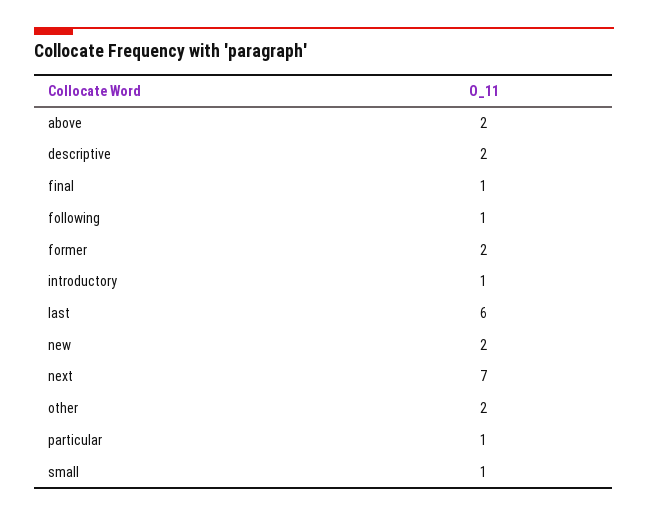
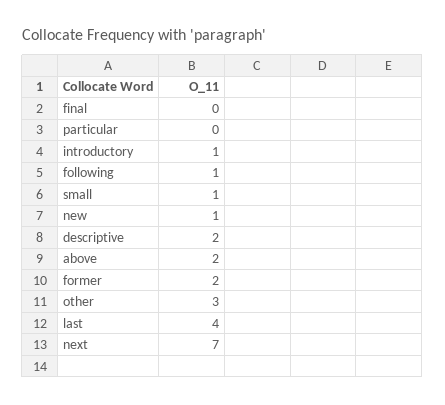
  {
    "above": 2,
    "descriptive": 2,
-   "final": 1,
+   "final": 0,
    "following": 1,
    "former": 2,
    "introductory": 1,
-   "last": 6,
+   "last": 4,
-   "new": 2,
+   "new": 1,
    "next": 7,
-   "other": 2,
+   "other": 3,
-   "particular": 1,
+   "particular": 0,
    "small": 1
  }

